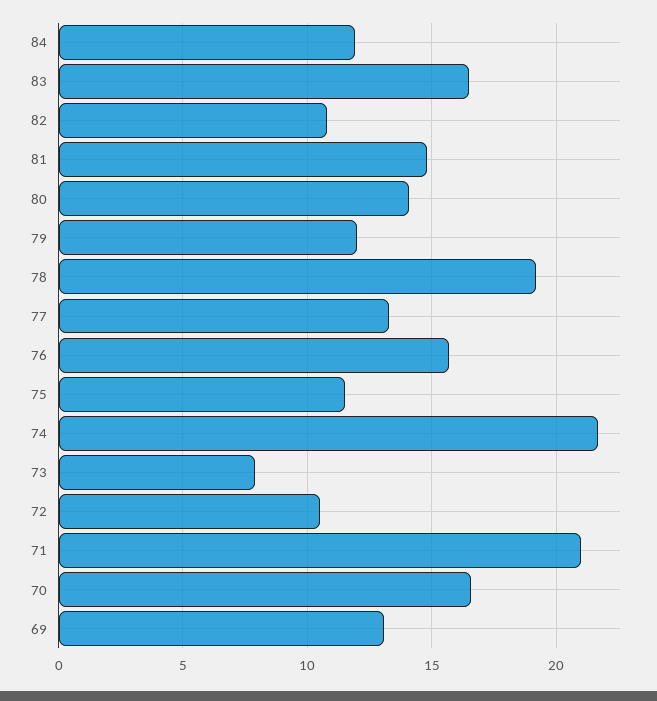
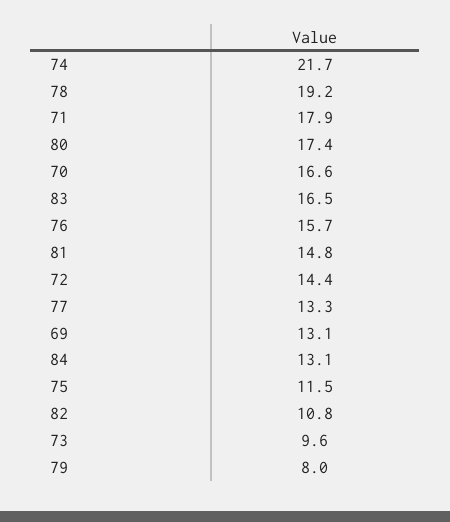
  {
-   "84": 12,
+   "84": 13.1,
    "83": 16.5,
    "82": 10.8,
    "81": 14.8,
-   "80": 14,
+   "80": 17.4,
-   "79": 12,
+   "79": 8,
    "78": 19.2,
    "77": 13.3,
    "76": 15.7,
    "75": 11.5,
    "74": 21.7,
-   "73": 8,
+   "73": 9.6,
-   "72": 10.5,
+   "72": 14.4,
-   "71": 21,
+   "71": 17.9,
    "70": 16.6,
    "69": 13.1
  }

